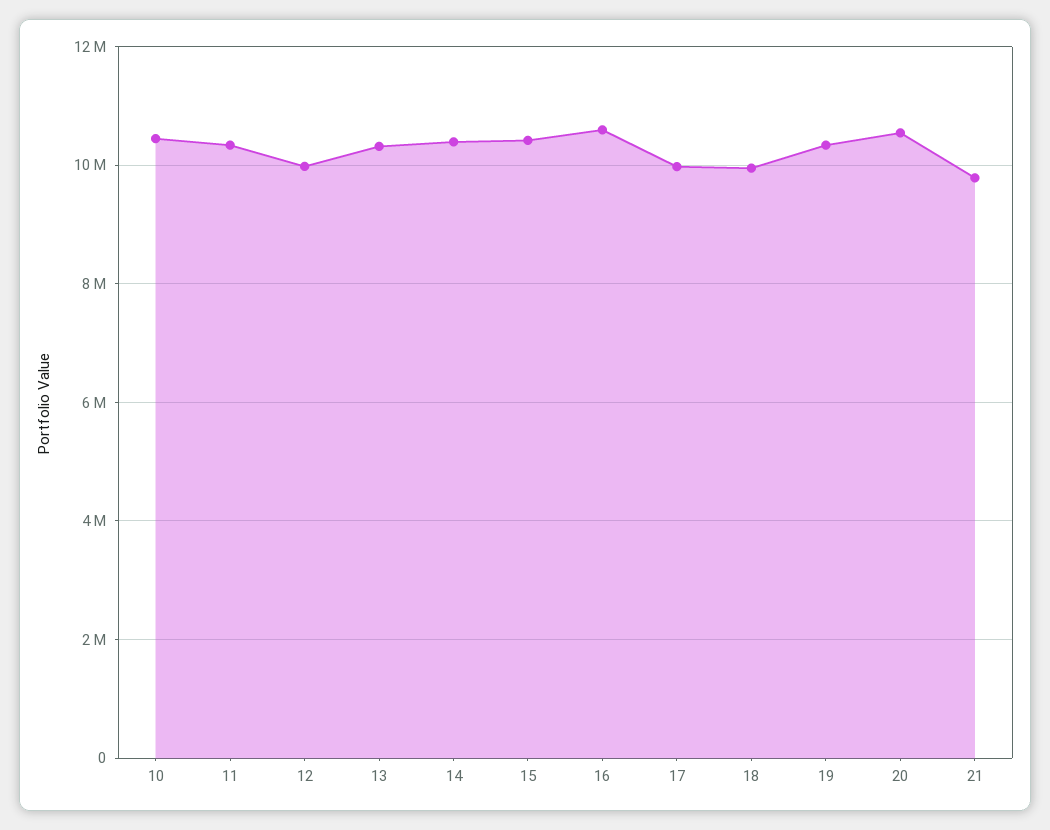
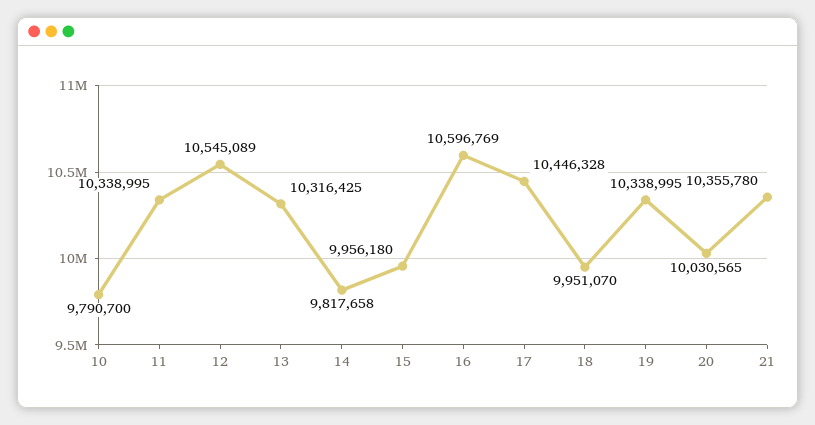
  {
-   "10": 10400000,
+   "10": 9790700,
    "11": 10338995,
-   "12": 10000000,
+   "12": 10545089,
    "13": 10316425,
-   "14": 10400000,
+   "14": 9817658,
-   "15": 10400000,
+   "15": 9956180,
    "16": 10596769,
-   "17": 10000000,
+   "17": 10446328,
    "18": 9951070,
    "19": 10338995,
-   "20": 10600000,
+   "20": 10030565,
-   "21": 9800000
+   "21": 10355780
  }

